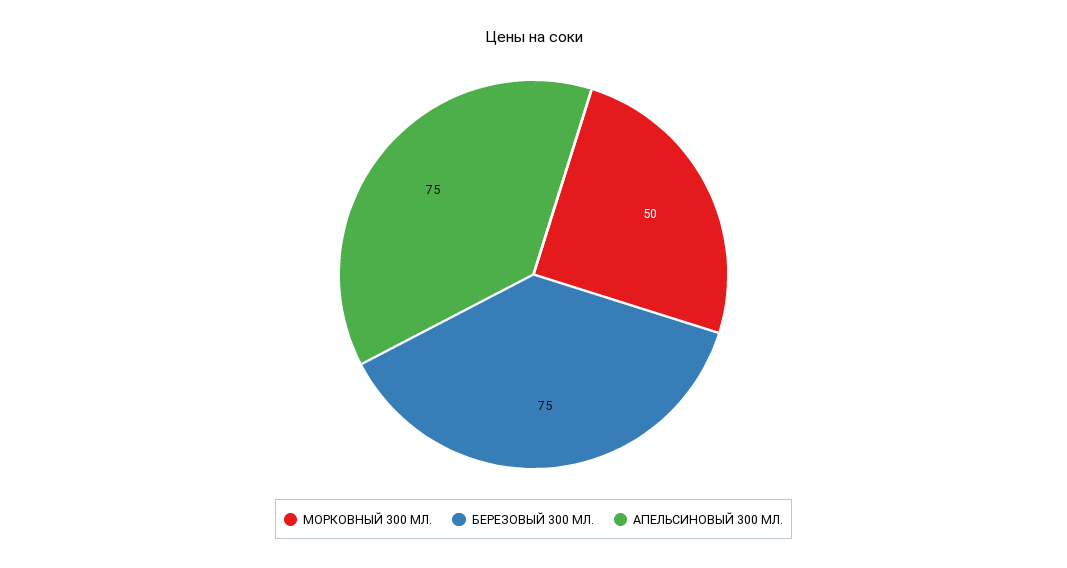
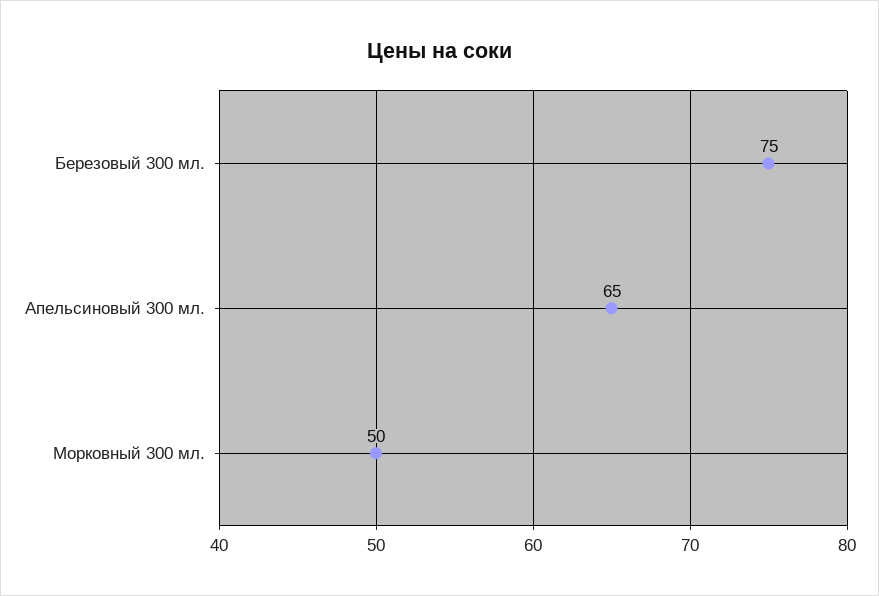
  {
    "МОРКОВНЫЙ 300 МЛ.": 50,
    "БЕРЕЗОВЫЙ 300 МЛ.": 75,
-   "АПЕЛЬСИНОВЫЙ 300 МЛ.": 75
+   "АПЕЛЬСИНОВЫЙ 300 МЛ.": 65
  }

